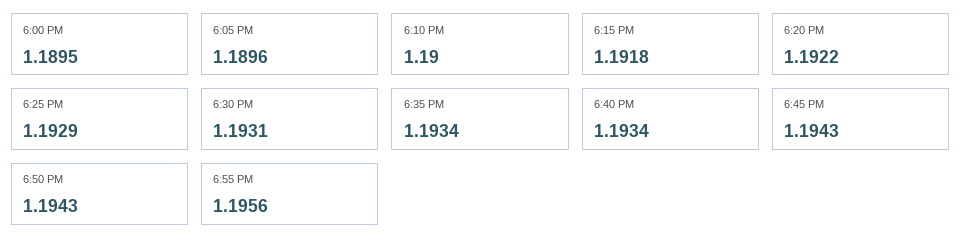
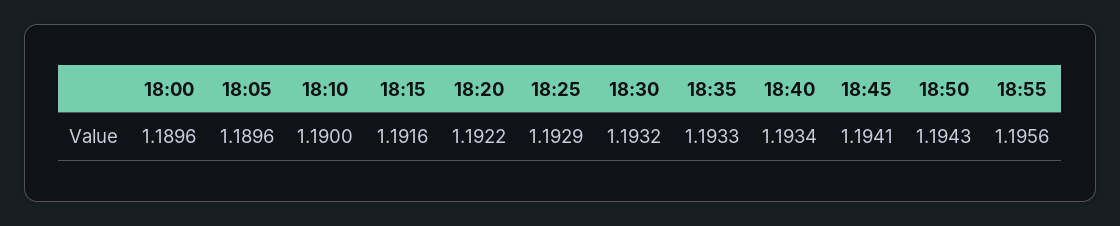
  {
-   "6:00 PM": 1.1895,
+   "6:00 PM": 1.1896,
    "6:05 PM": 1.1896,
    "6:10 PM": 1.19,
-   "6:15 PM": 1.1918,
+   "6:15 PM": 1.1916,
    "6:20 PM": 1.1922,
    "6:25 PM": 1.1929,
-   "6:30 PM": 1.1931,
+   "6:30 PM": 1.1932,
-   "6:35 PM": 1.1934,
+   "6:35 PM": 1.1933,
    "6:40 PM": 1.1934,
-   "6:45 PM": 1.1943,
+   "6:45 PM": 1.1941,
    "6:50 PM": 1.1943,
    "6:55 PM": 1.1956
  }

